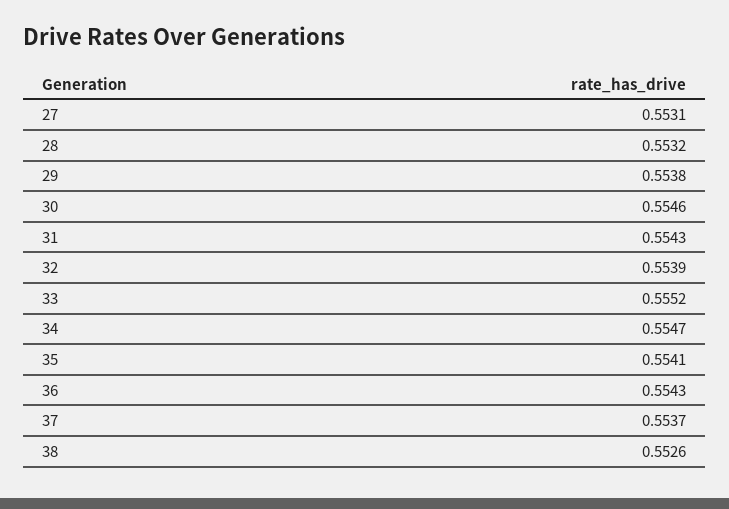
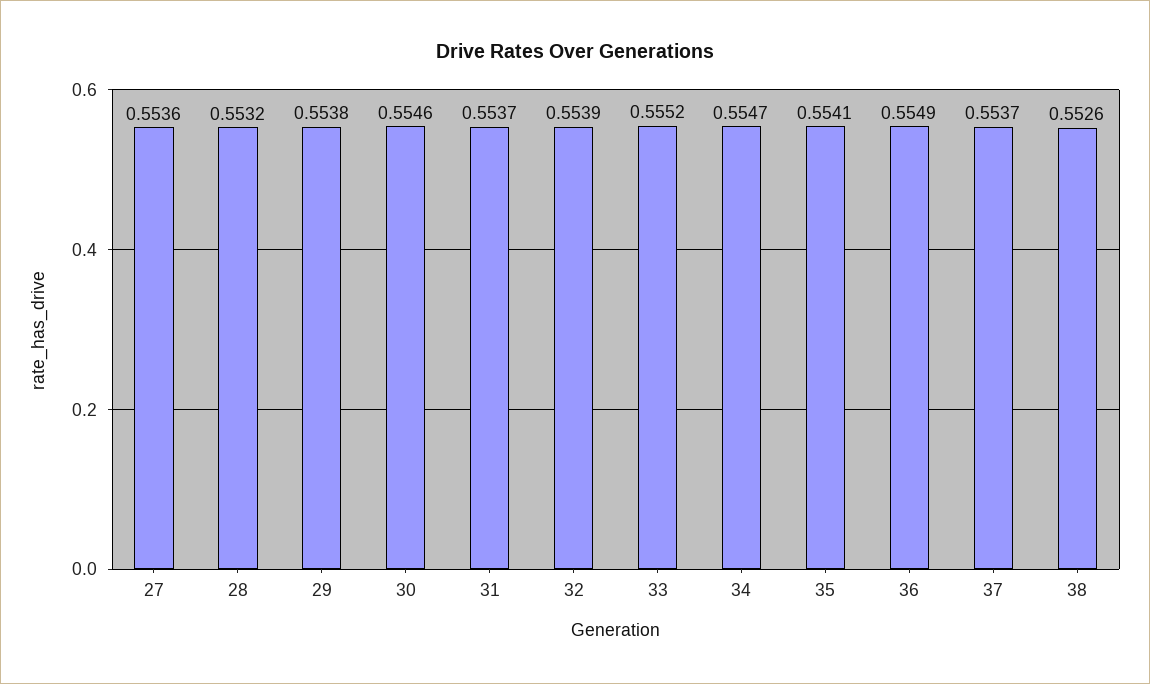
  {
-   "27": 0.5531,
+   "27": 0.5536,
    "28": 0.5532,
    "29": 0.5538,
    "30": 0.5546,
-   "31": 0.5543,
+   "31": 0.5537,
    "32": 0.5539,
    "33": 0.5552,
    "34": 0.5547,
    "35": 0.5541,
-   "36": 0.5543,
+   "36": 0.5549,
    "37": 0.5537,
    "38": 0.5526
  }

